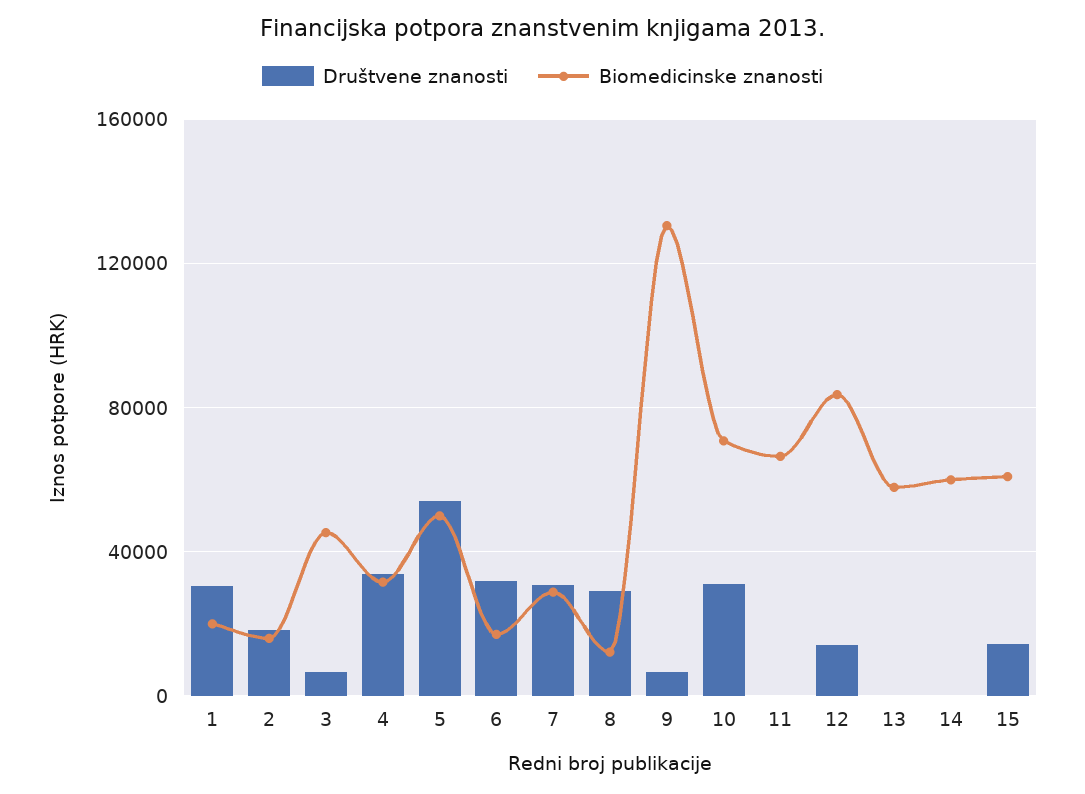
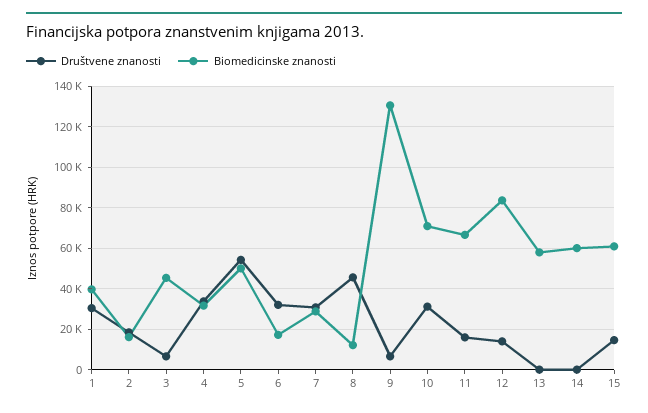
  {
    "Društvene znanosti": {
      "1": 30000,
      "2": 20000,
      "3": 5000,
      "4": 35000,
      "5": 55000,
      "6": 30000,
      "7": 30000,
-     "8": 30000,
+     "8": 45000,
      "9": 5000,
      "10": 30000,
-     "11": 0,
+     "11": 15000,
      "12": 15000,
      "13": 0,
      "14": 0,
      "15": 15000
    },
    "Biomedicinske znanosti": {
-     "1": 20000,
+     "1": 40000,
      "2": 15000,
      "3": 45000,
      "4": 30000,
      "5": 50000,
      "6": 15000,
      "7": 30000,
      "8": 10000,
      "9": 130000,
      "10": 70000,
      "11": 65000,
      "12": 85000,
      "13": 60000,
      "14": 60000,
      "15": 60000
    }
  }

